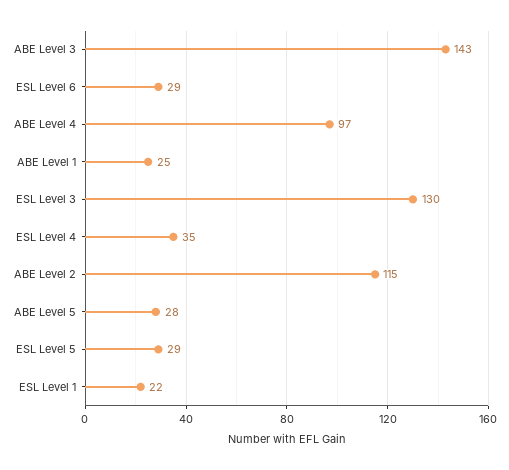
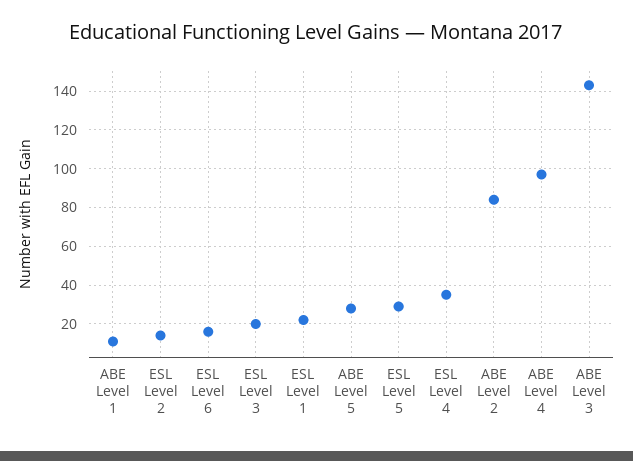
  {
    "ABE Level 3": 143,
-   "ESL Level 6": 29,
+   "ESL Level 6": 15,
    "ABE Level 4": 97,
-   "ABE Level 1": 25,
+   "ABE Level 1": 10,
-   "ESL Level 3": 130,
+   "ESL Level 3": 20,
    "ESL Level 4": 35,
-   "ABE Level 2": 115,
+   "ABE Level 2": 85,
    "ABE Level 5": 28,
    "ESL Level 5": 29,
-   "ESL Level 1": 22
+   "ESL Level 1": 22,
+   "ESL Level 2": 15
  }

